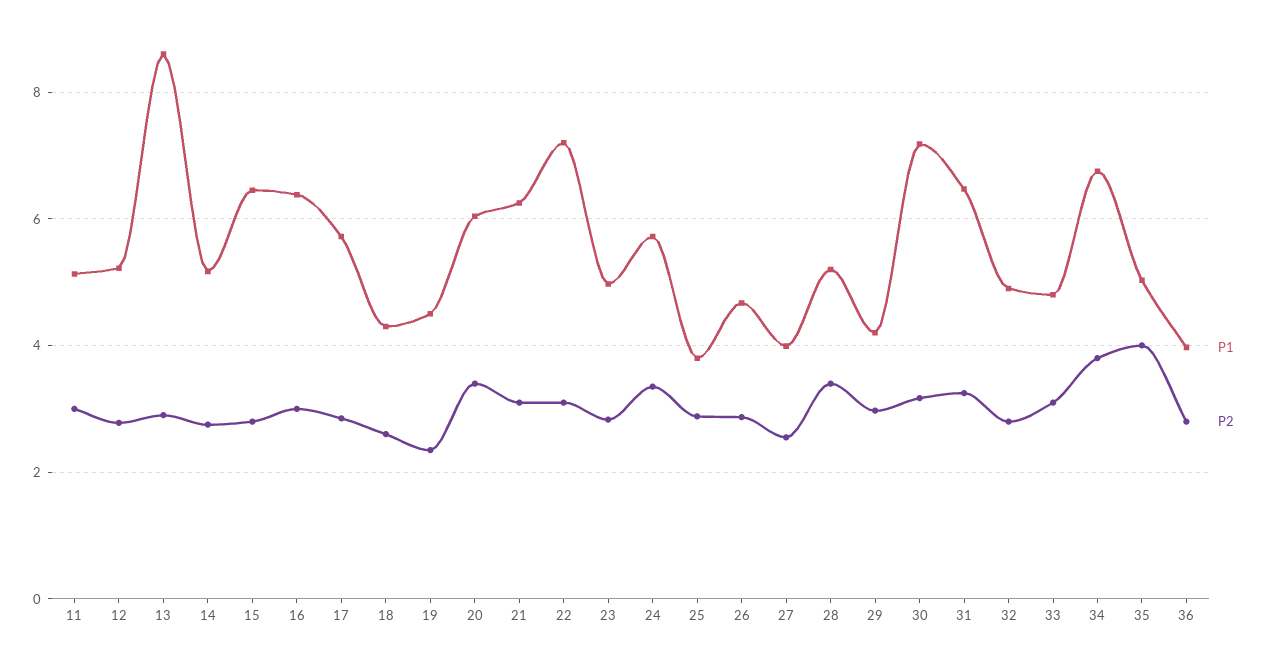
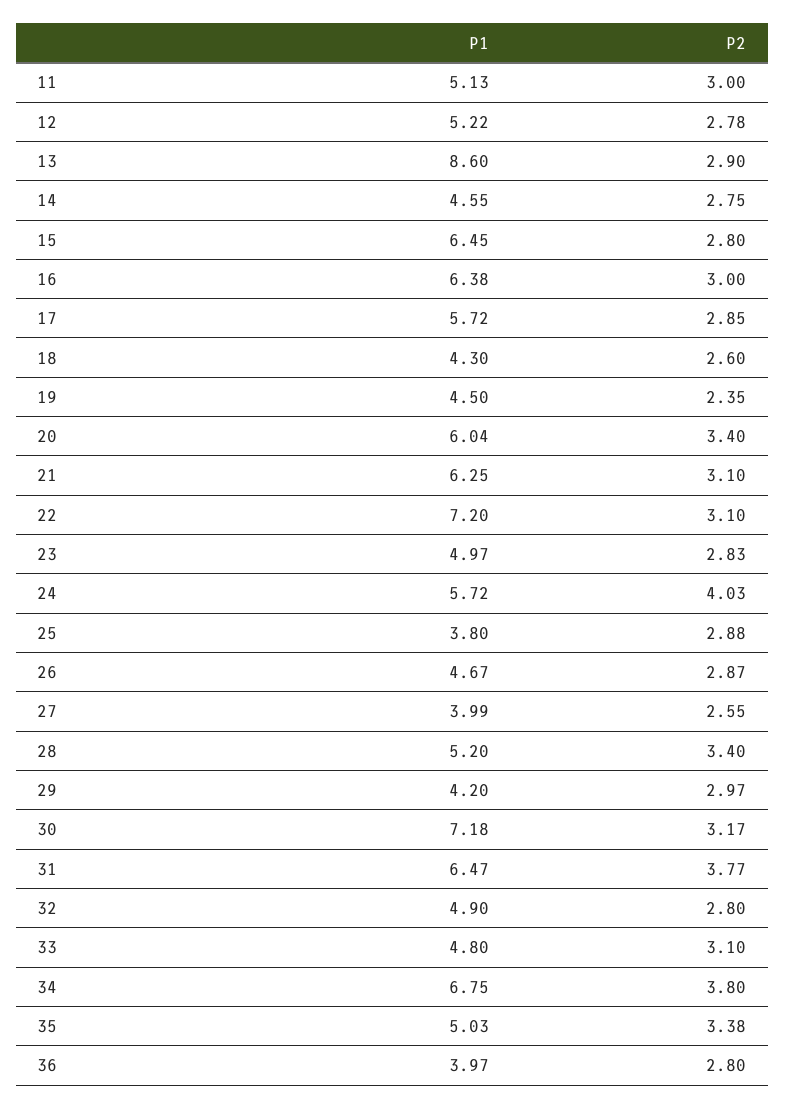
  {
    "P1": {
      "11": 5.13,
      "12": 5.22,
      "13": 8.6,
-     "14": 5.2,
+     "14": 4.55,
      "15": 6.45,
      "16": 6.38,
      "17": 5.72,
      "18": 4.3,
      "19": 4.5,
      "20": 6.04,
      "21": 6.25,
      "22": 7.2,
      "23": 4.97,
      "24": 5.72,
      "25": 3.8,
      "26": 4.67,
      "27": 3.99,
      "28": 5.2,
      "29": 4.2,
      "30": 7.18,
      "31": 6.47,
      "32": 4.9,
      "33": 4.8,
      "34": 6.75,
      "35": 5.03,
      "36": 3.97
    },
    "P2": {
      "11": 3,
      "12": 2.78,
      "13": 2.9,
      "14": 2.75,
      "15": 2.8,
      "16": 3,
      "17": 2.85,
      "18": 2.6,
      "19": 2.35,
      "20": 3.4,
      "21": 3.1,
      "22": 3.1,
      "23": 2.83,
-     "24": 3.4,
+     "24": 4.03,
      "25": 2.88,
      "26": 2.87,
      "27": 2.55,
      "28": 3.4,
      "29": 2.97,
      "30": 3.17,
-     "31": 3.2,
+     "31": 3.77,
      "32": 2.8,
      "33": 3.1,
      "34": 3.8,
-     "35": 4,
+     "35": 3.38,
      "36": 2.8
    }
  }

